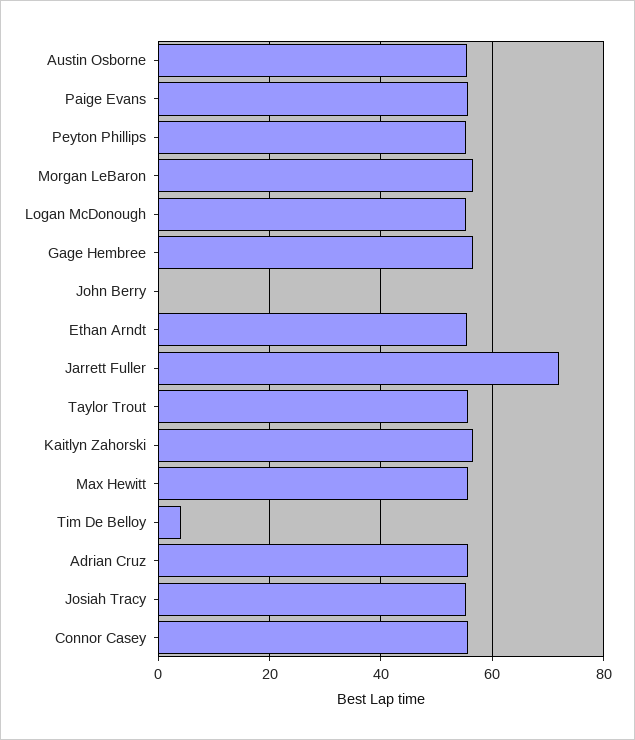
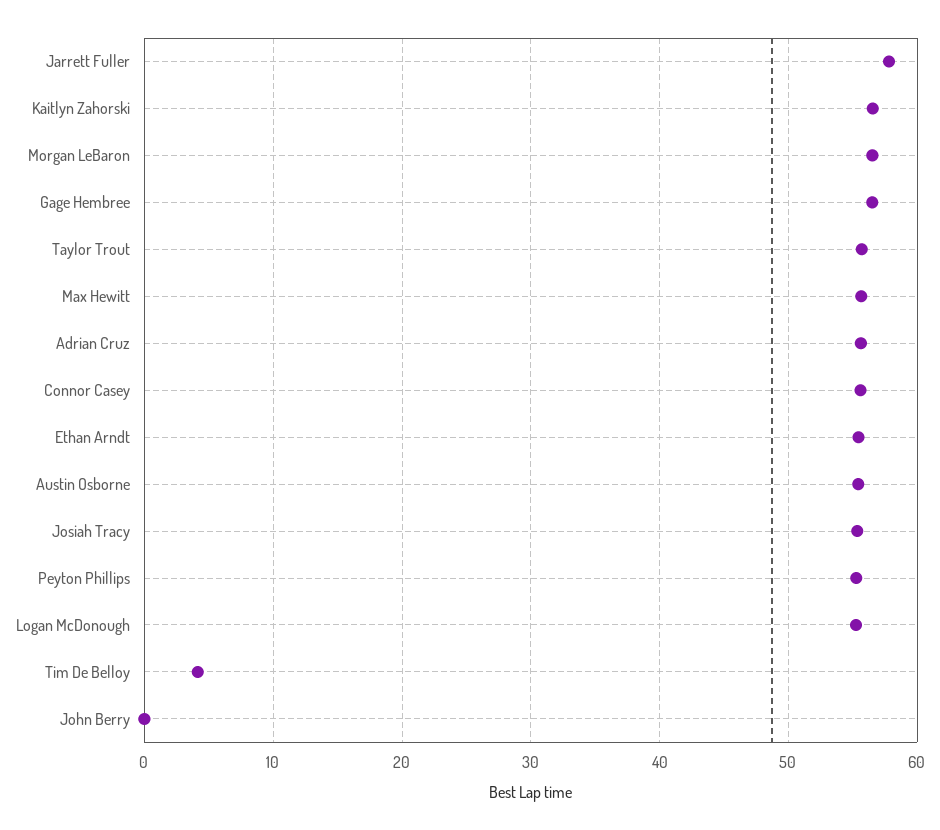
  {
    "Austin Osborne": 55,
-   "Paige Evans": 56,
    "Peyton Phillips": 55,
    "Morgan LeBaron": 57,
    "Logan McDonough": 55,
    "Gage Hembree": 57,
    "John Berry": 0,
    "Ethan Arndt": 55,
-   "Jarrett Fuller": 72,
+   "Jarrett Fuller": 58,
    "Taylor Trout": 56,
    "Kaitlyn Zahorski": 57,
    "Max Hewitt": 56,
    "Tim De Belloy": 4,
    "Adrian Cruz": 56,
    "Josiah Tracy": 55,
    "Connor Casey": 56
  }

